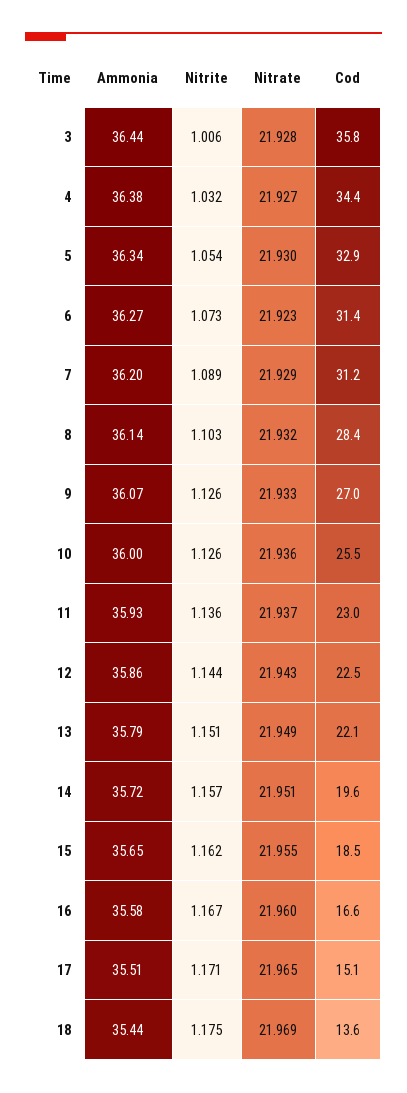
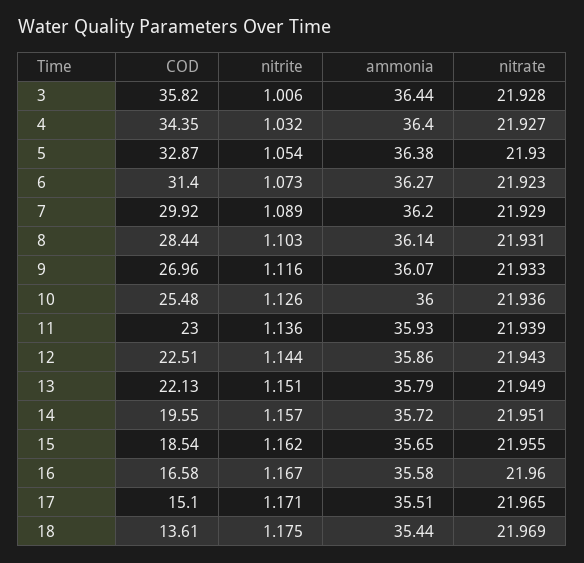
  {
    "Ammonia": {
      "3": 36.44,
-     "4": 36.38,
+     "4": 36.4,
-     "5": 36.34,
+     "5": 36.38,
      "6": 36.27,
      "7": 36.2,
      "8": 36.14,
      "9": 36.07,
      "10": 36,
      "11": 35.93,
      "12": 35.86,
      "13": 35.79,
      "14": 35.72,
      "15": 35.65,
      "16": 35.58,
      "17": 35.51,
      "18": 35.44
    },
    "Nitrite": {
      "3": 1.006,
      "4": 1.032,
      "5": 1.054,
      "6": 1.073,
      "7": 1.089,
      "8": 1.103,
-     "9": 1.126,
+     "9": 1.116,
      "10": 1.126,
      "11": 1.136,
      "12": 1.144,
      "13": 1.151,
      "14": 1.157,
      "15": 1.162,
      "16": 1.167,
      "17": 1.171,
      "18": 1.175
    },
    "Nitrate": {
      "3": 21.928,
      "4": 21.927,
      "5": 21.93,
      "6": 21.923,
      "7": 21.929,
-     "8": 21.932,
+     "8": 21.931,
      "9": 21.933,
      "10": 21.936,
-     "11": 21.937,
+     "11": 21.939,
      "12": 21.943,
      "13": 21.949,
      "14": 21.951,
      "15": 21.955,
      "16": 21.96,
      "17": 21.965,
      "18": 21.969
    },
    "Cod": {
      "3": 35.82,
      "4": 34.35,
      "5": 32.87,
      "6": 31.4,
-     "7": 31.2,
+     "7": 29.92,
      "8": 28.44,
      "9": 26.96,
      "10": 25.48,
      "11": 23,
      "12": 22.51,
      "13": 22.13,
      "14": 19.55,
      "15": 18.54,
      "16": 16.58,
      "17": 15.1,
      "18": 13.61
    }
  }

